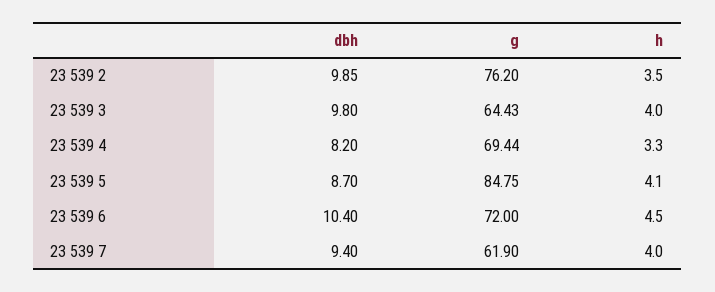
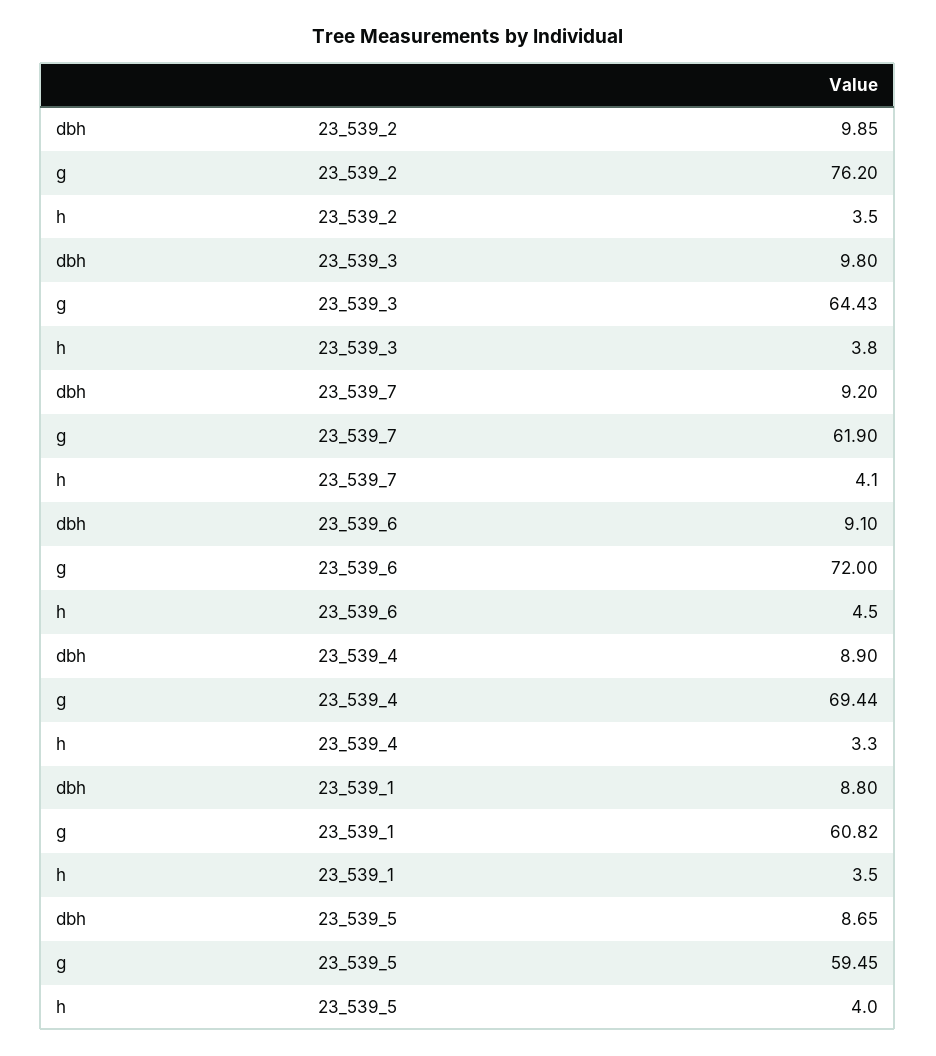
  {
    "dbh": {
      "23 539 2": 9.85,
      "23 539 3": 9.8,
-     "23 539 4": 8.2,
+     "23 539 4": 8.9,
-     "23 539 5": 8.7,
+     "23 539 5": 8.65,
-     "23 539 6": 10.4,
+     "23 539 6": 9.1,
-     "23 539 7": 9.4
+     "23 539 7": 9.2,
+     "23_539_1": 8.8
    },
    "g": {
      "23 539 2": 76.2,
      "23 539 3": 64.43,
      "23 539 4": 69.44,
-     "23 539 5": 84.75,
+     "23 539 5": 59.45,
      "23 539 6": 72,
-     "23 539 7": 61.9
+     "23 539 7": 61.9,
+     "23_539_1": 60.82
    },
    "h": {
      "23 539 2": 3.5,
-     "23 539 3": 4,
+     "23 539 3": 3.8,
      "23 539 4": 3.3,
-     "23 539 5": 4.1,
+     "23 539 5": 4,
      "23 539 6": 4.5,
-     "23 539 7": 4
+     "23 539 7": 4.1,
+     "23_539_1": 3.5
    }
  }

